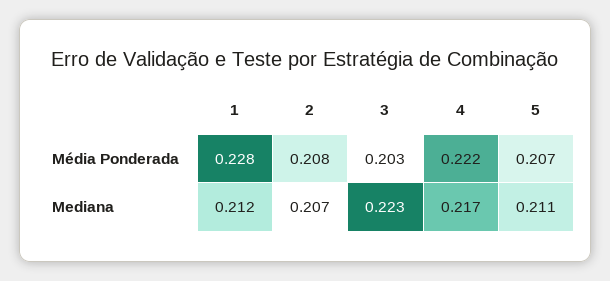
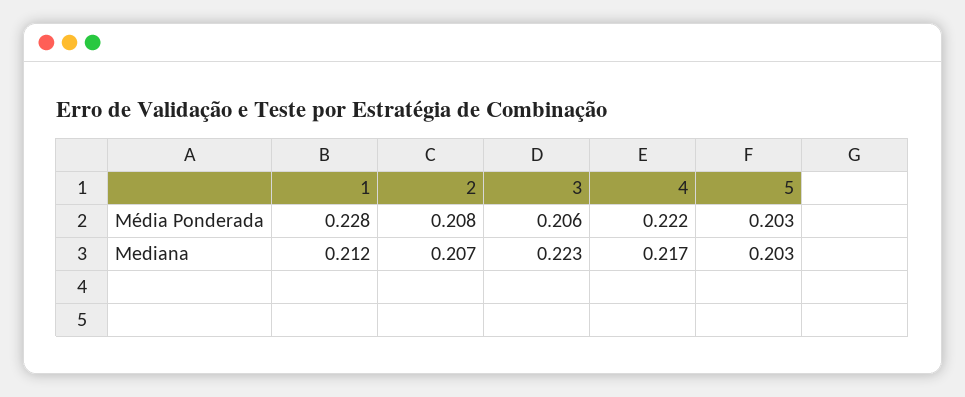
  {
    "1": {
      "Média Ponderada": 0.228,
      "Mediana": 0.212
    },
    "2": {
      "Média Ponderada": 0.208,
      "Mediana": 0.207
    },
    "3": {
-     "Média Ponderada": 0.203,
+     "Média Ponderada": 0.206,
      "Mediana": 0.223
    },
    "4": {
      "Média Ponderada": 0.222,
      "Mediana": 0.217
    },
    "5": {
-     "Média Ponderada": 0.207,
+     "Média Ponderada": 0.203,
-     "Mediana": 0.211
+     "Mediana": 0.203
    }
  }

